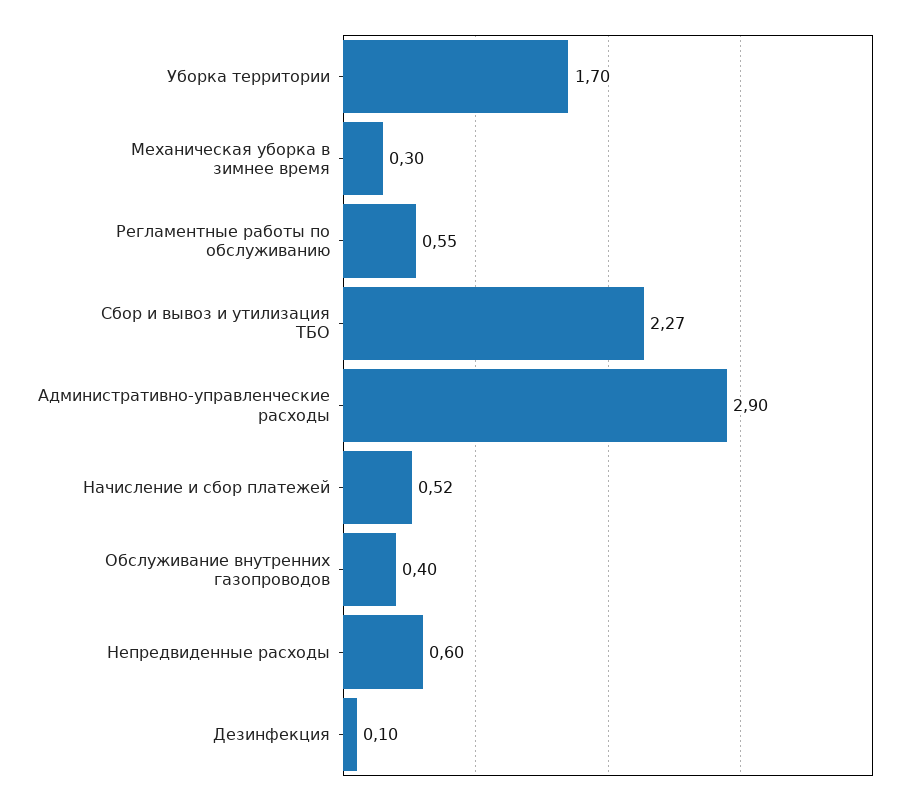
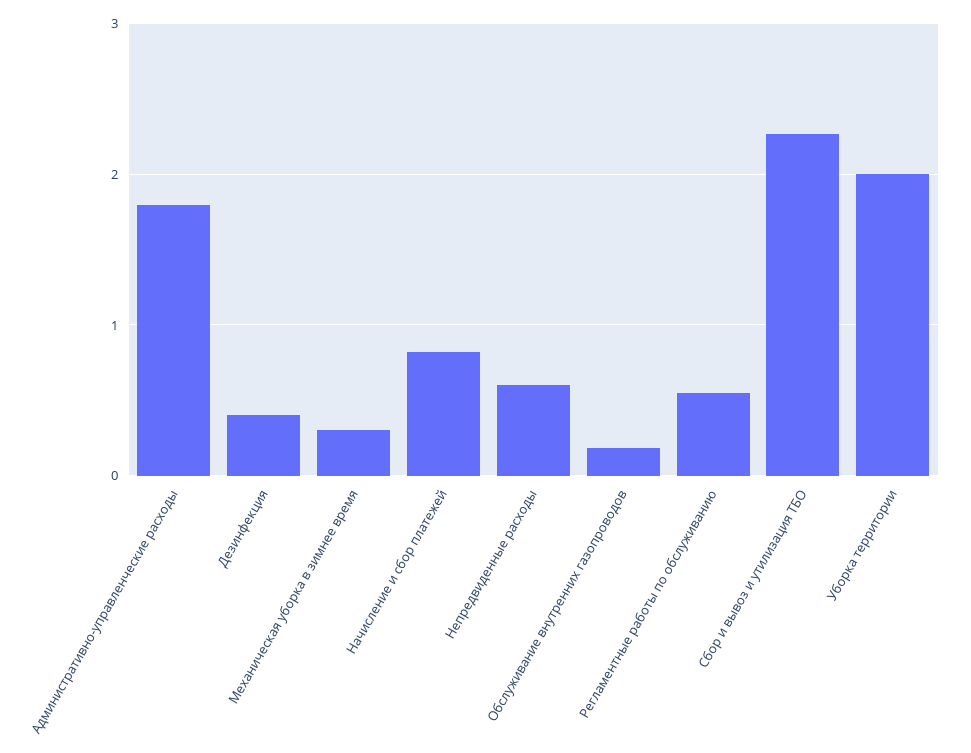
  {
-   "Уборка территории": 1.7,
+   "Уборка территории": 2,
    "Механическая уборка в зимнее время": 0.3,
    "Регламентные работы по обслуживанию": 0.55,
    "Сбор и вывоз и утилизация ТБО": 2.27,
-   "Административно-управленческие расходы": 2.9,
+   "Административно-управленческие расходы": 1.8,
-   "Начисление и сбор платежей": 0.52,
+   "Начисление и сбор платежей": 0.8,
-   "Обслуживание внутренних газопроводов": 0.4,
+   "Обслуживание внутренних газопроводов": 0.2,
    "Непредвиденные расходы": 0.6,
-   "Дезинфекция": 0.1
+   "Дезинфекция": 0.4
  }

